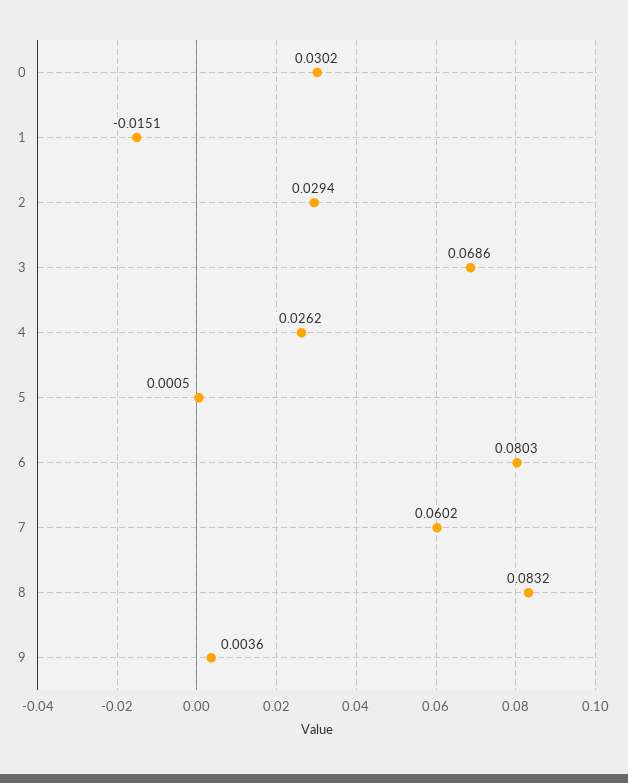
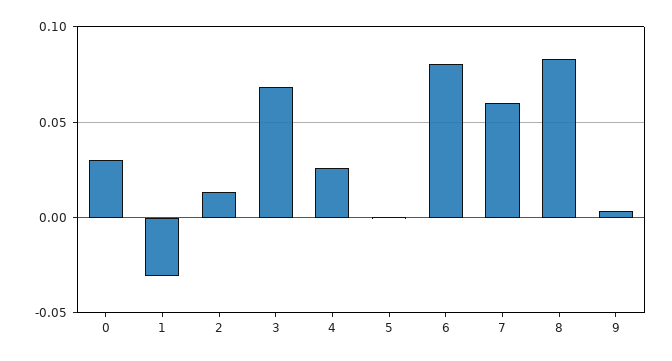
  {
    "0": 0.0302,
-   "1": -0.0151,
+   "1": -0.03,
-   "2": 0.0294,
+   "2": 0.015,
    "3": 0.0686,
    "4": 0.0262,
    "5": 0.0005,
    "6": 0.0803,
    "7": 0.0602,
    "8": 0.0832,
    "9": 0.0036
  }

